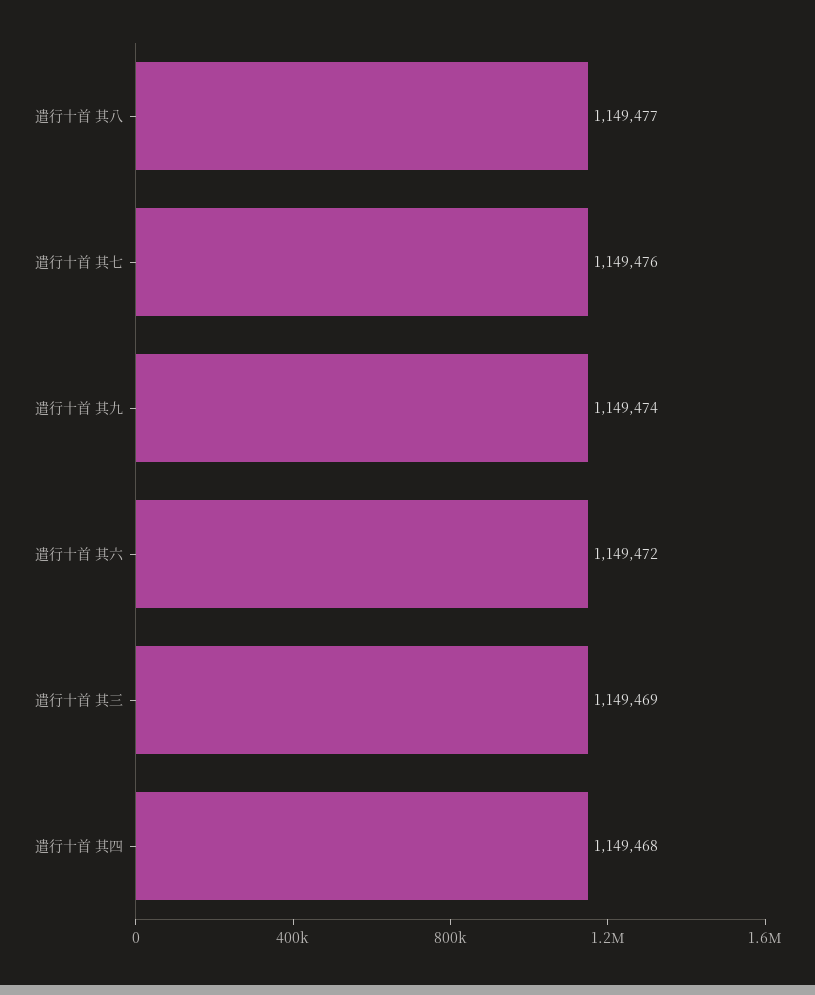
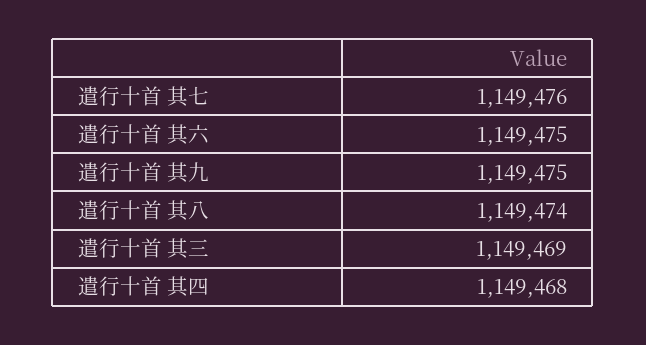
  {
-   "遣行十首 其八": 1149477,
+   "遣行十首 其八": 1149474,
    "遣行十首 其七": 1149476,
-   "遣行十首 其九": 1149474,
+   "遣行十首 其九": 1149475,
-   "遣行十首 其六": 1149472,
+   "遣行十首 其六": 1149475,
    "遣行十首 其三": 1149469,
    "遣行十首 其四": 1149468
  }

